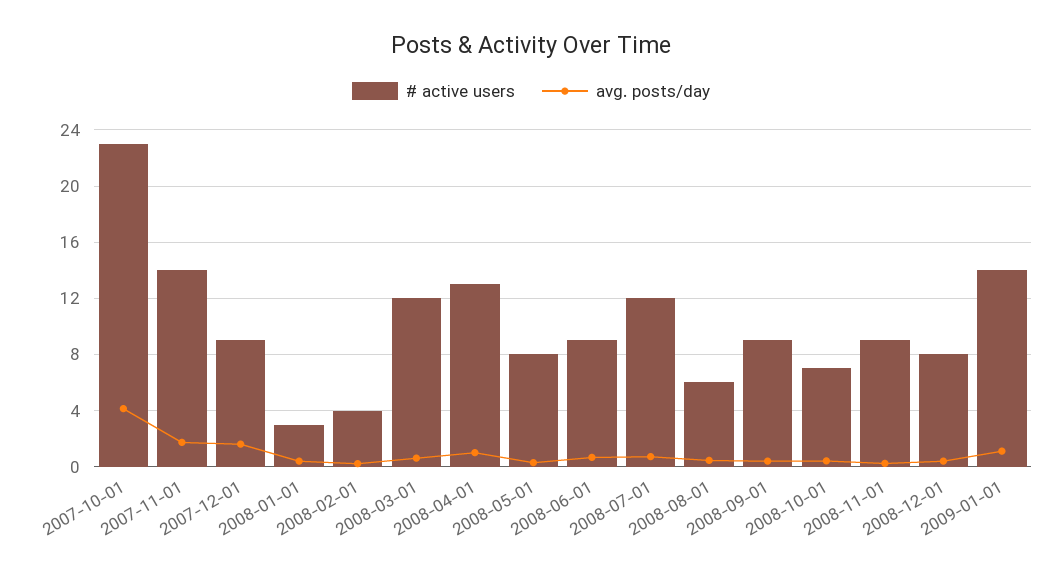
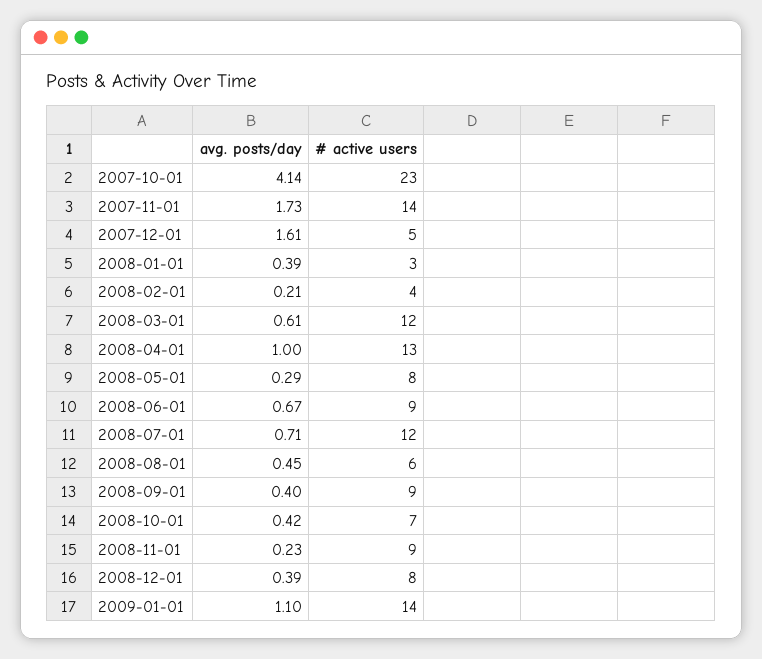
  {
    "# active users": {
      "2007-10-01": 23,
      "2007-11-01": 14,
-     "2007-12-01": 9,
+     "2007-12-01": 5,
      "2008-01-01": 3,
      "2008-02-01": 4,
      "2008-03-01": 12,
      "2008-04-01": 13,
      "2008-05-01": 8,
      "2008-06-01": 9,
      "2008-07-01": 12,
      "2008-08-01": 6,
      "2008-09-01": 9,
      "2008-10-01": 7,
      "2008-11-01": 9,
      "2008-12-01": 8,
      "2009-01-01": 14
    },
    "avg. posts/day": {
      "2007-10-01": 4.14,
      "2007-11-01": 1.73,
      "2007-12-01": 1.61,
      "2008-01-01": 0.39,
      "2008-02-01": 0.21,
      "2008-03-01": 0.61,
      "2008-04-01": 1,
      "2008-05-01": 0.29,
      "2008-06-01": 0.67,
      "2008-07-01": 0.71,
      "2008-08-01": 0.45,
      "2008-09-01": 0.4,
      "2008-10-01": 0.42,
      "2008-11-01": 0.23,
      "2008-12-01": 0.39,
      "2009-01-01": 1.1
    }
  }

